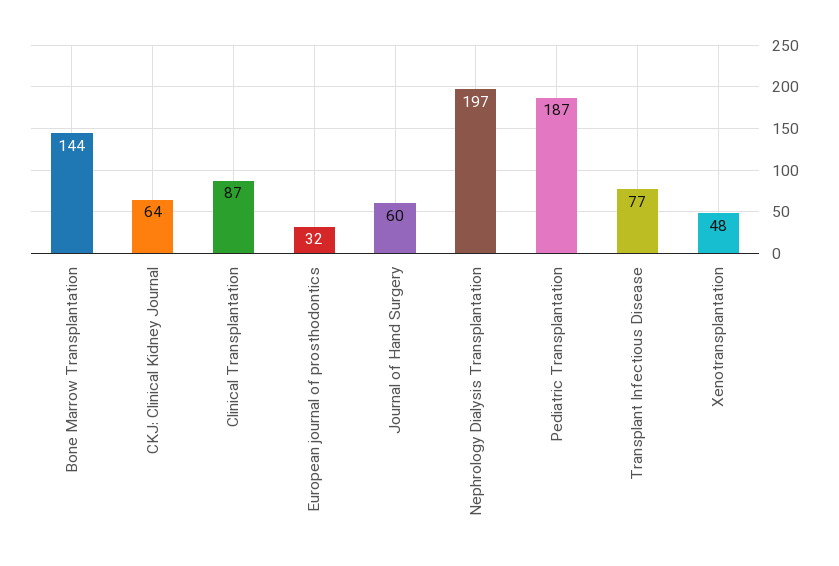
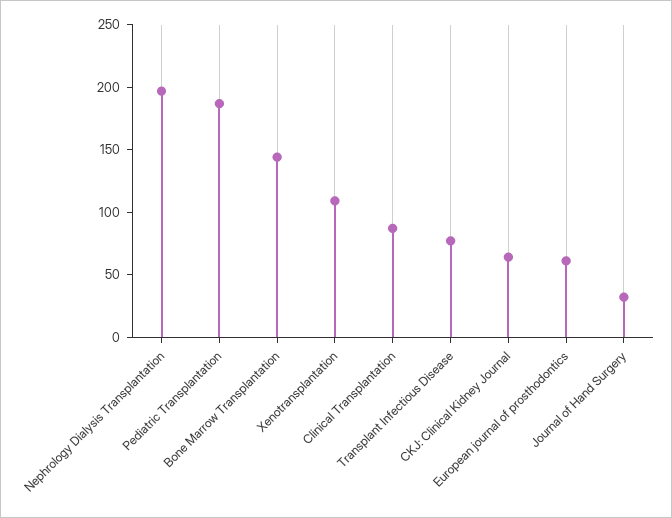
  {
    "Bone Marrow Transplantation": 144,
    "CKJ: Clinical Kidney Journal": 64,
    "Clinical Transplantation": 87,
-   "European journal of prosthodontics": 32,
+   "European journal of prosthodontics": 60,
-   "Journal of Hand Surgery": 60,
+   "Journal of Hand Surgery": 30,
    "Nephrology Dialysis Transplantation": 197,
    "Pediatric Transplantation": 187,
    "Transplant Infectious Disease": 77,
-   "Xenotransplantation": 48
+   "Xenotransplantation": 110
  }

